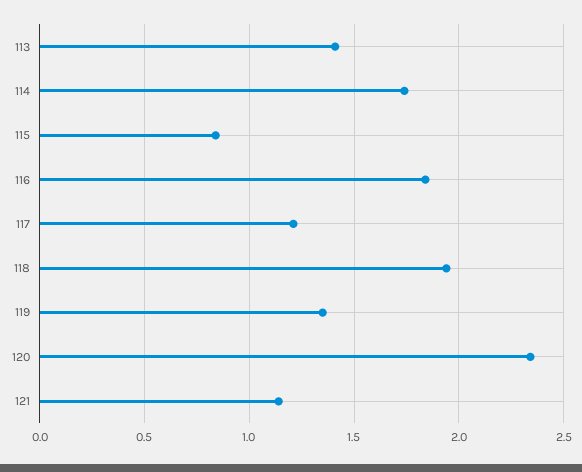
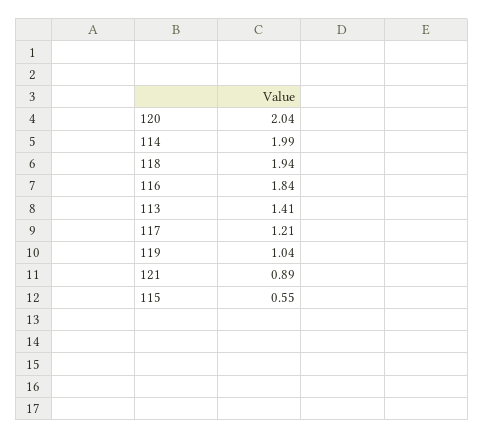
  {
    "113": 1.41,
-   "114": 1.75,
+   "114": 1.99,
-   "115": 0.85,
+   "115": 0.55,
    "116": 1.84,
    "117": 1.21,
    "118": 1.94,
-   "119": 1.35,
+   "119": 1.04,
-   "120": 2.35,
+   "120": 2.04,
-   "121": 1.15
+   "121": 0.89
  }

